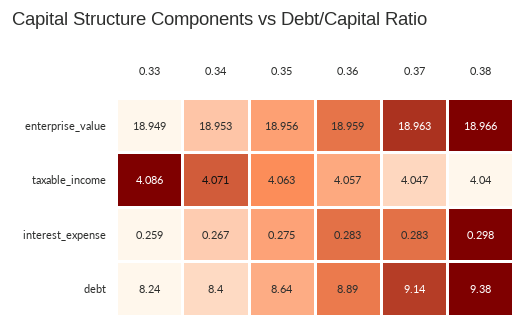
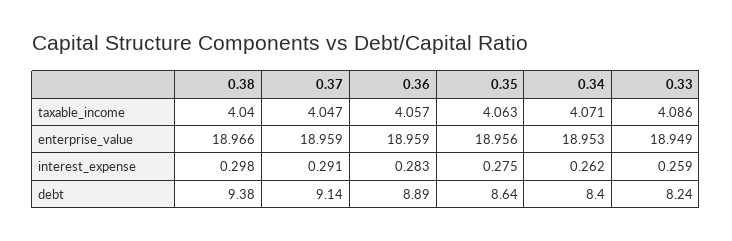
  {
    "0.33": {
      "enterprise_value": 18.949,
      "taxable_income": 4.086,
      "interest_expense": 0.259,
      "debt": 8.24
    },
    "0.34": {
      "enterprise_value": 18.953,
      "taxable_income": 4.071,
-     "interest_expense": 0.267,
+     "interest_expense": 0.262,
      "debt": 8.4
    },
    "0.35": {
      "enterprise_value": 18.956,
      "taxable_income": 4.063,
      "interest_expense": 0.275,
      "debt": 8.64
    },
    "0.36": {
      "enterprise_value": 18.959,
      "taxable_income": 4.057,
      "interest_expense": 0.283,
      "debt": 8.89
    },
    "0.37": {
-     "enterprise_value": 18.963,
+     "enterprise_value": 18.959,
      "taxable_income": 4.047,
-     "interest_expense": 0.283,
+     "interest_expense": 0.291,
      "debt": 9.14
    },
    "0.38": {
      "enterprise_value": 18.966,
      "taxable_income": 4.04,
      "interest_expense": 0.298,
      "debt": 9.38
    }
  }

